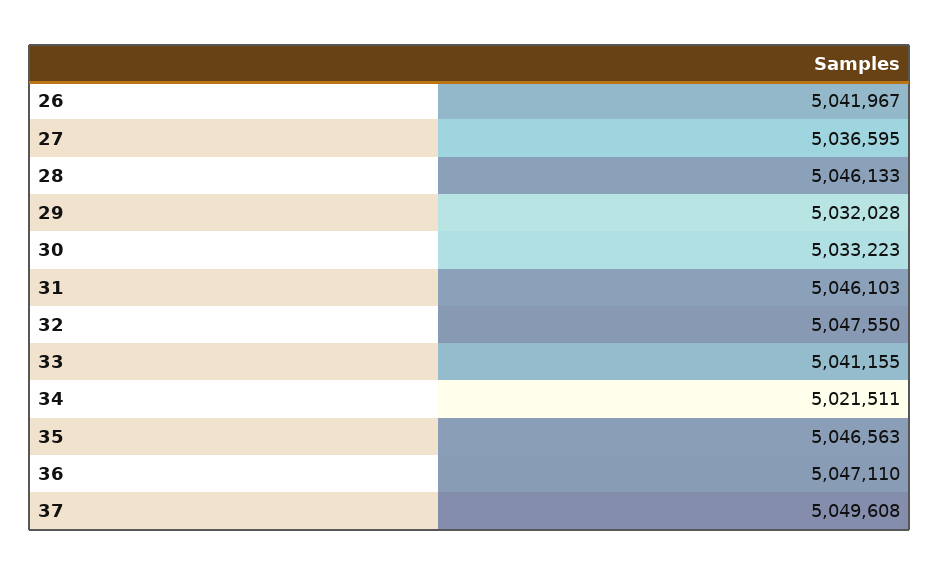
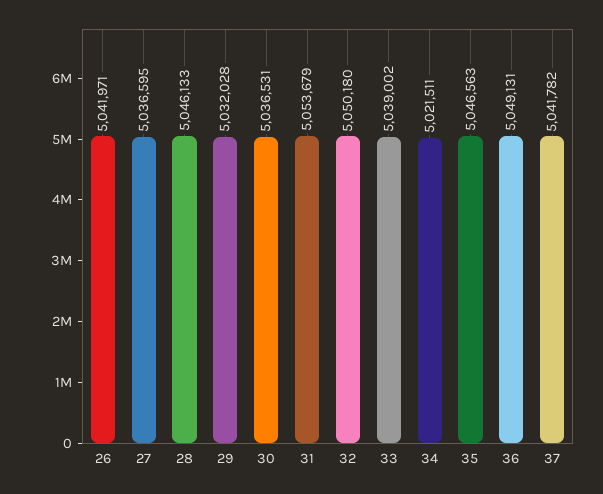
  {
-   "26": 5041967,
+   "26": 5041971,
    "27": 5036595,
    "28": 5046133,
    "29": 5032028,
-   "30": 5033223,
+   "30": 5036531,
-   "31": 5046103,
+   "31": 5053679,
-   "32": 5047550,
+   "32": 5050180,
-   "33": 5041155,
+   "33": 5039002,
    "34": 5021511,
    "35": 5046563,
-   "36": 5047110,
+   "36": 5049131,
-   "37": 5049608
+   "37": 5041782
  }

